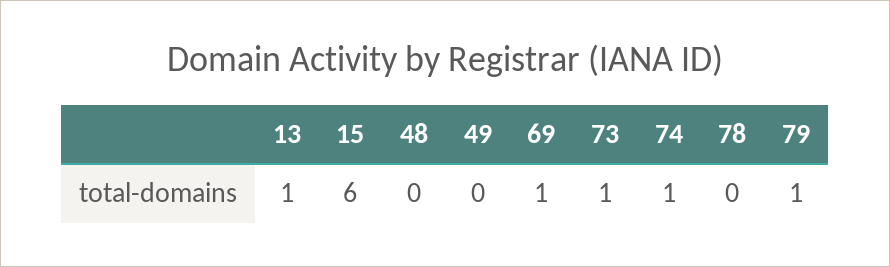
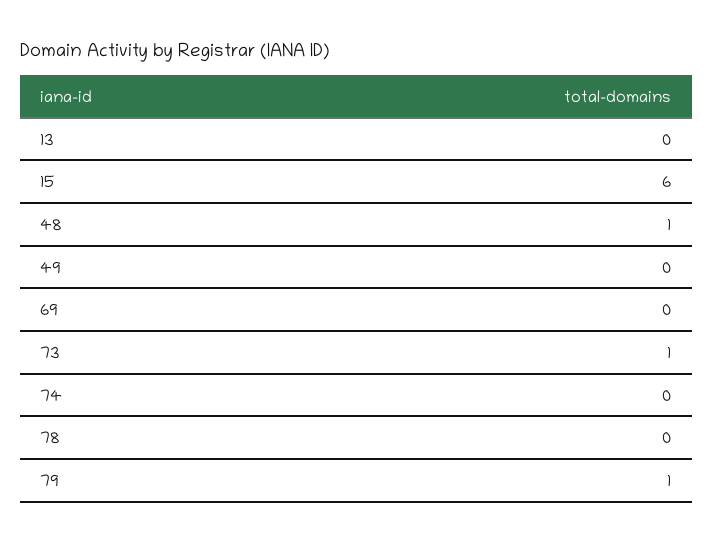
  {
-   "13": 1,
+   "13": 0,
    "15": 6,
-   "48": 0,
+   "48": 1,
    "49": 0,
-   "69": 1,
+   "69": 0,
    "73": 1,
-   "74": 1,
+   "74": 0,
    "78": 0,
    "79": 1
  }

